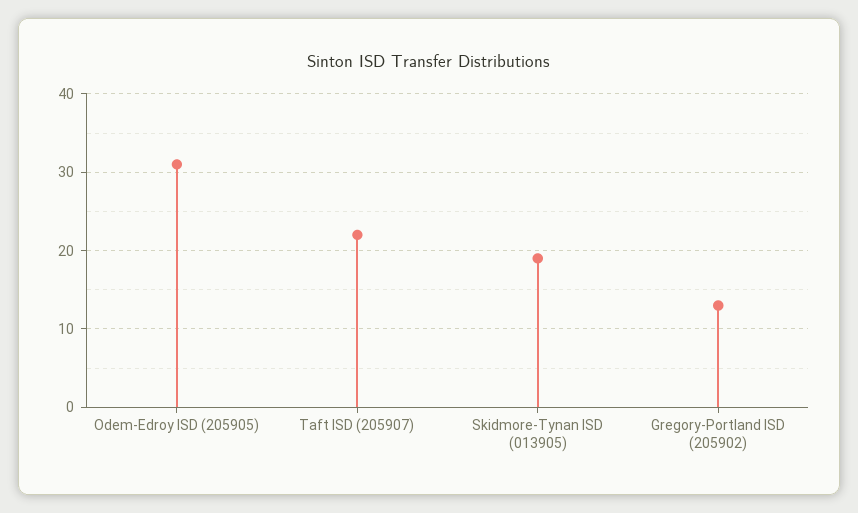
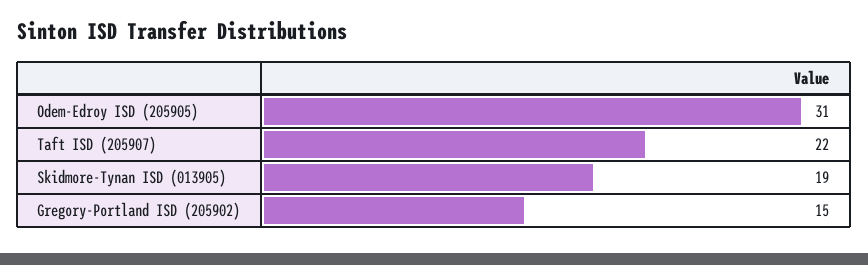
  {
    "Odem-Edroy ISD (205905)": 31,
    "Taft ISD (205907)": 22,
    "Skidmore-Tynan ISD (013905)": 19,
-   "Gregory-Portland ISD (205902)": 13
+   "Gregory-Portland ISD (205902)": 15
  }

